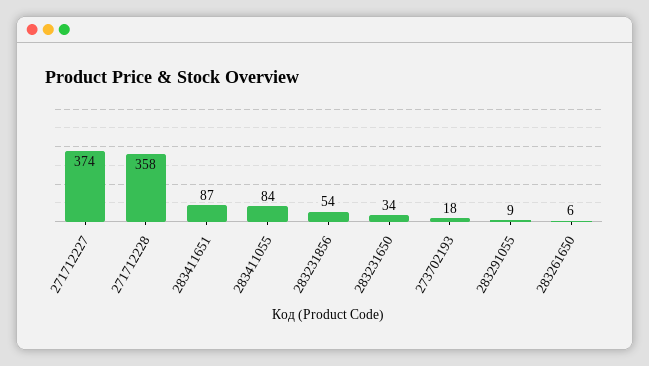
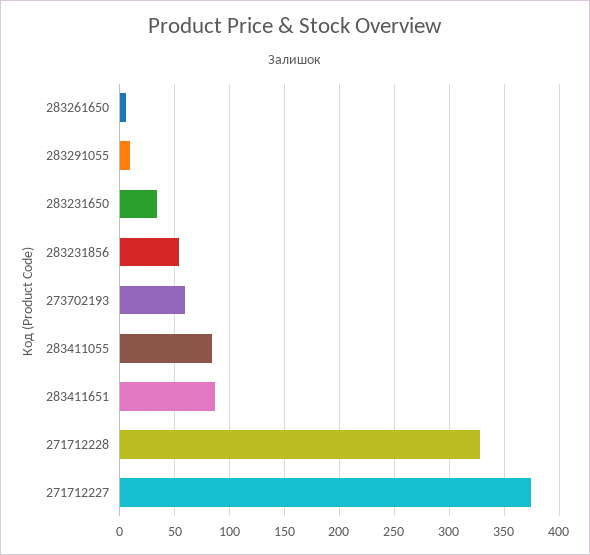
  {
    "271712227": 374,
-   "271712228": 358,
+   "271712228": 330,
    "283411651": 87,
    "283411055": 84,
    "283231856": 54,
    "283231650": 34,
-   "273702193": 18,
+   "273702193": 60,
    "283291055": 9,
    "283261650": 6
  }

